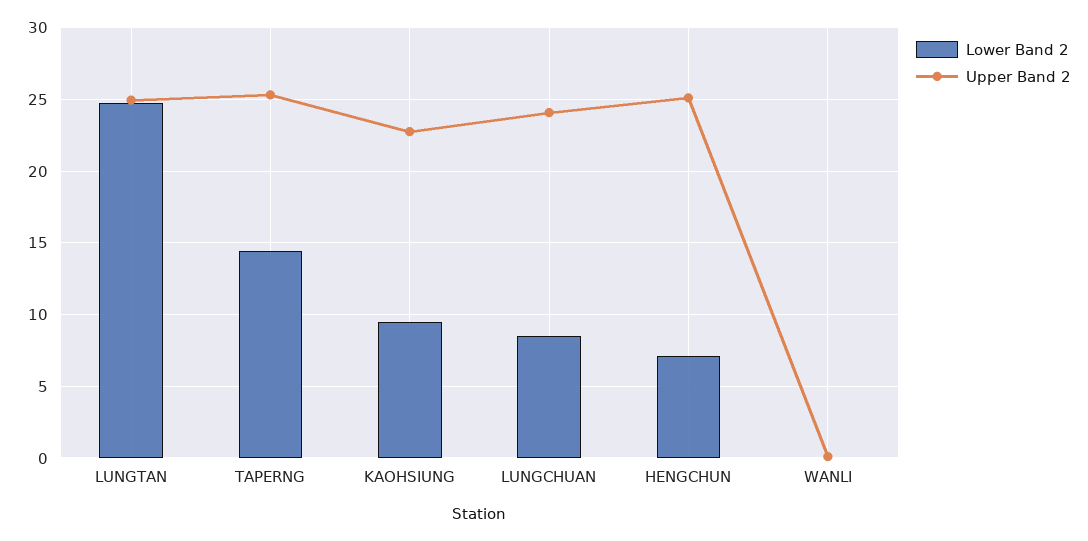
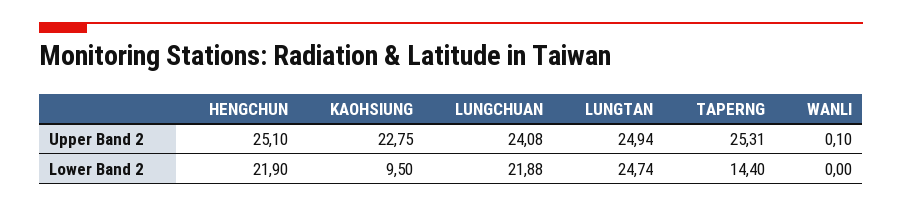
  {
    "Lower Band 2": {
      "LUNGTAN": 24.74,
      "TAPERNG": 14.4,
      "KAOHSIUNG": 9.5,
-     "LUNGCHUAN": 8.5,
+     "LUNGCHUAN": 21.88,
-     "HENGCHUN": 7,
+     "HENGCHUN": 21.9,
      "WANLI": 0
    },
    "Upper Band 2": {
      "LUNGTAN": 24.94,
      "TAPERNG": 25.31,
      "KAOHSIUNG": 22.75,
      "LUNGCHUAN": 24.08,
      "HENGCHUN": 25.1,
      "WANLI": 0.1
    }
  }

